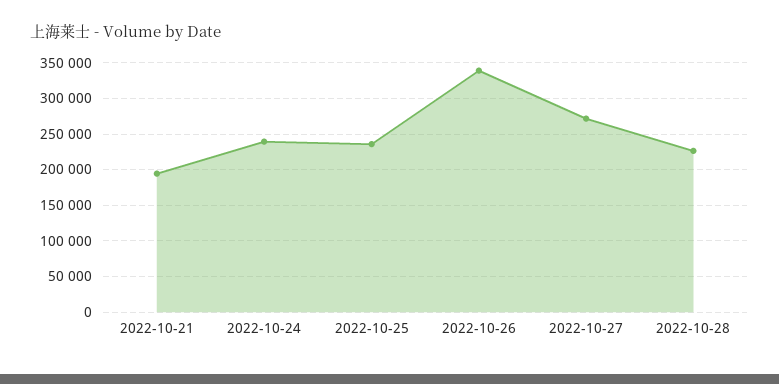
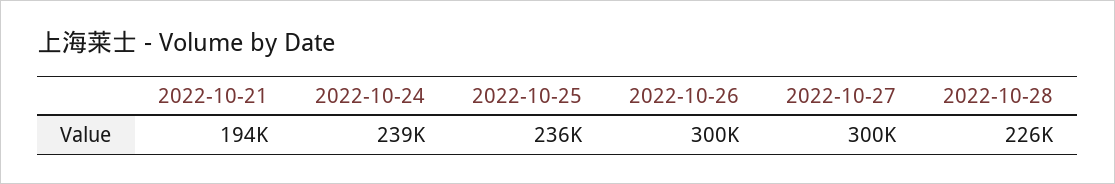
  {
    "2022-10-21": 194000,
    "2022-10-24": 239000,
    "2022-10-25": 236000,
-   "2022-10-26": 340000,
+   "2022-10-26": 300000,
-   "2022-10-27": 270000,
+   "2022-10-27": 300000,
    "2022-10-28": 226000
  }

